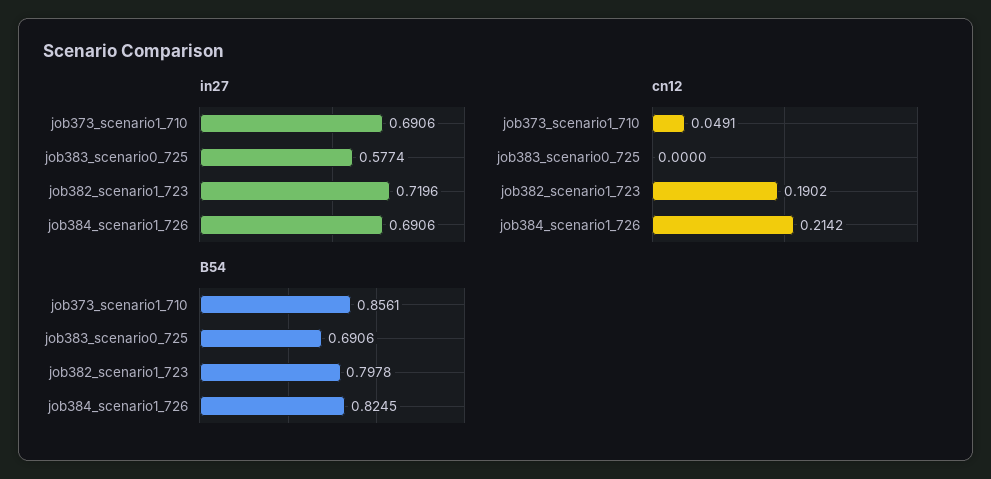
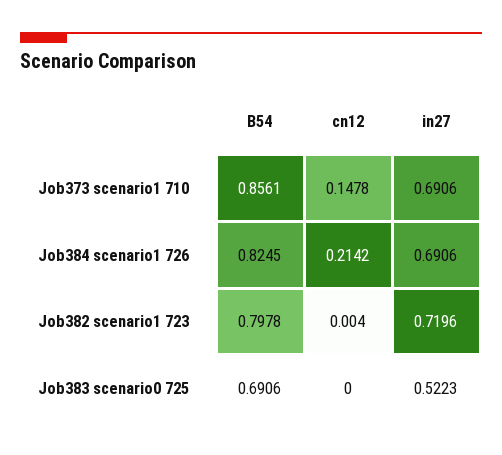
  {
    "in27": {
      "job373_scenario1_710": 0.6906,
-     "job383_scenario0_725": 0.5774,
+     "job383_scenario0_725": 0.5223,
      "job382_scenario1_723": 0.7196,
      "job384_scenario1_726": 0.6906
    },
    "cn12": {
-     "job373_scenario1_710": 0.0491,
+     "job373_scenario1_710": 0.1478,
      "job383_scenario0_725": 0,
-     "job382_scenario1_723": 0.1902,
+     "job382_scenario1_723": 0.004,
      "job384_scenario1_726": 0.2142
    },
    "B54": {
      "job373_scenario1_710": 0.8561,
      "job383_scenario0_725": 0.6906,
      "job382_scenario1_723": 0.7978,
      "job384_scenario1_726": 0.8245
    }
  }

